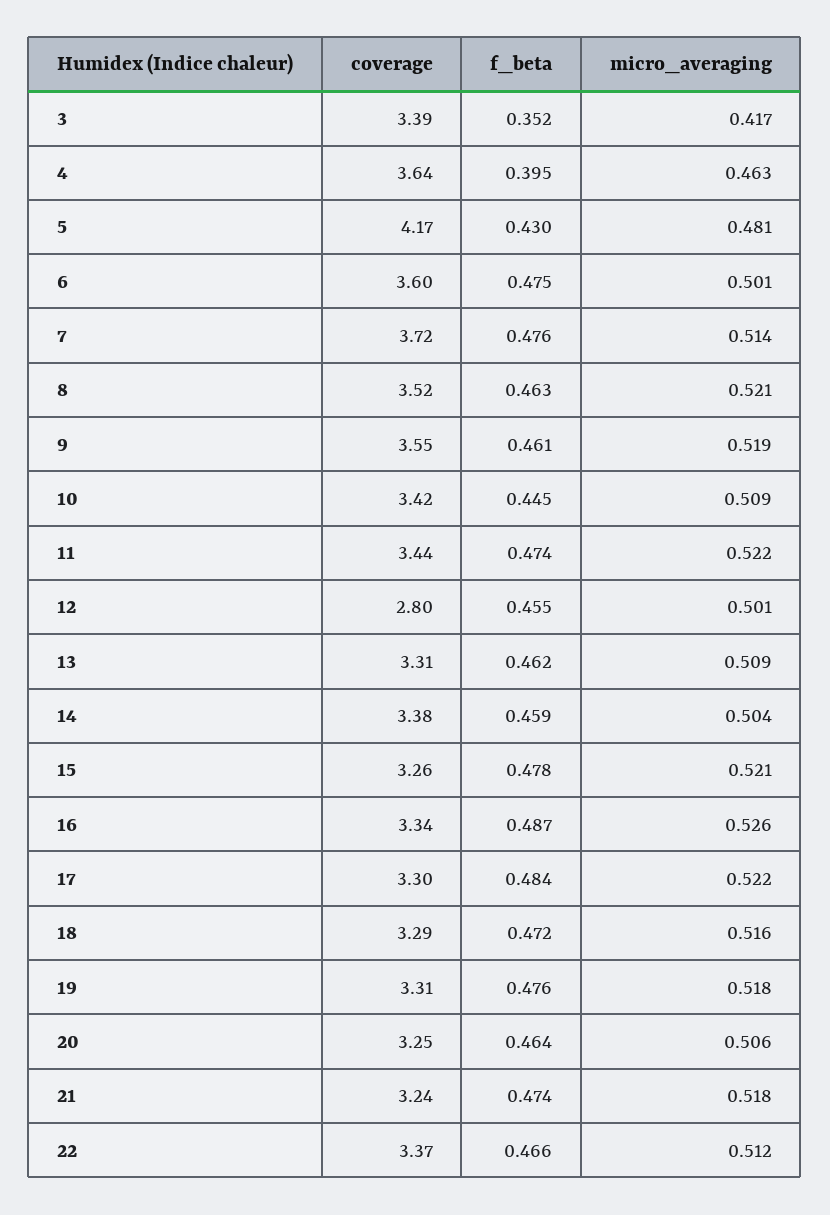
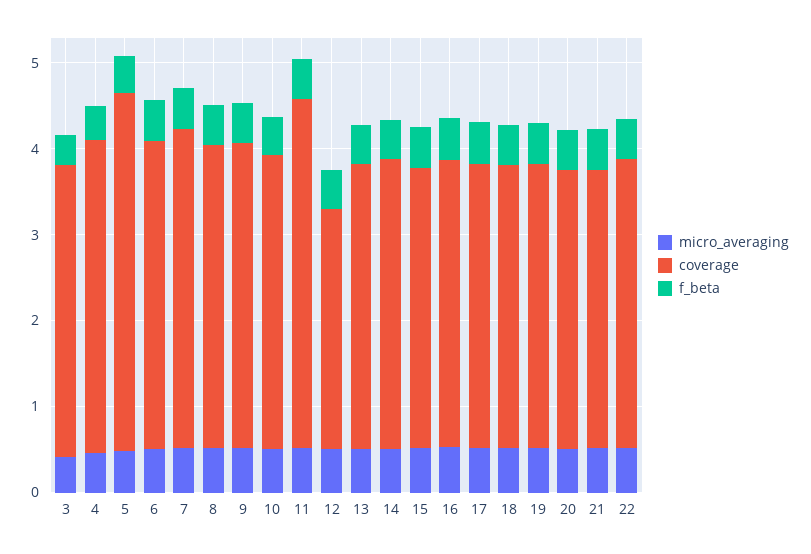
  {
    "coverage": {
      "3": 3.39,
      "4": 3.64,
      "5": 4.17,
      "6": 3.6,
      "7": 3.72,
      "8": 3.52,
      "9": 3.55,
      "10": 3.42,
-     "11": 3.44,
+     "11": 4,
      "12": 2.8,
      "13": 3.31,
      "14": 3.38,
      "15": 3.26,
      "16": 3.34,
      "17": 3.3,
      "18": 3.29,
      "19": 3.31,
      "20": 3.25,
      "21": 3.24,
      "22": 3.37
    },
    "f_beta": {
      "3": 0.352,
      "4": 0.395,
      "5": 0.43,
      "6": 0.475,
      "7": 0.476,
      "8": 0.463,
      "9": 0.461,
      "10": 0.445,
      "11": 0.474,
      "12": 0.455,
      "13": 0.462,
      "14": 0.459,
      "15": 0.478,
      "16": 0.487,
      "17": 0.484,
      "18": 0.472,
      "19": 0.476,
      "20": 0.464,
      "21": 0.474,
      "22": 0.466
    },
    "micro_averaging": {
      "3": 0.417,
      "4": 0.463,
      "5": 0.481,
      "6": 0.501,
      "7": 0.514,
      "8": 0.521,
      "9": 0.519,
      "10": 0.509,
      "11": 0.522,
      "12": 0.501,
      "13": 0.509,
      "14": 0.504,
      "15": 0.521,
      "16": 0.526,
      "17": 0.522,
      "18": 0.516,
      "19": 0.518,
      "20": 0.506,
      "21": 0.518,
      "22": 0.512
    }
  }

